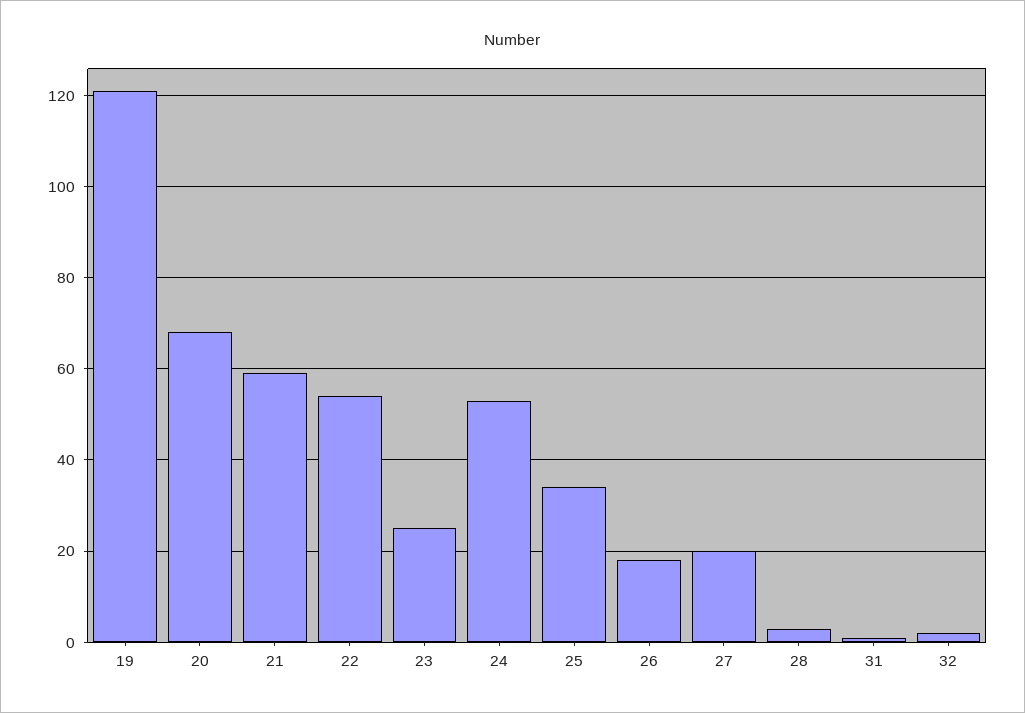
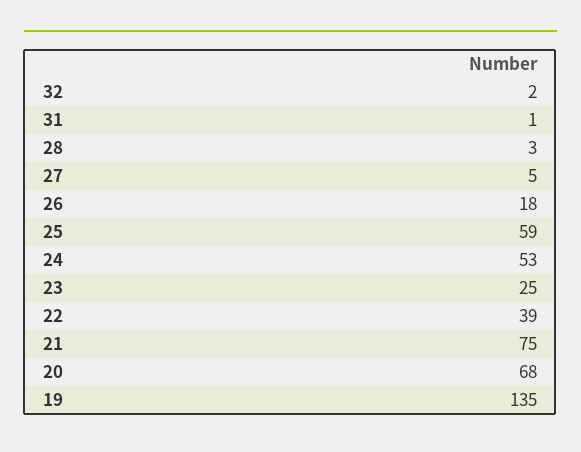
  {
-   "19": 120,
+   "19": 135,
    "20": 68,
-   "21": 60,
+   "21": 75,
-   "22": 55,
+   "22": 39,
    "23": 25,
    "24": 53,
-   "25": 35,
+   "25": 59,
    "26": 18,
-   "27": 20,
+   "27": 5,
    "28": 3,
    "31": 1,
    "32": 2
  }

